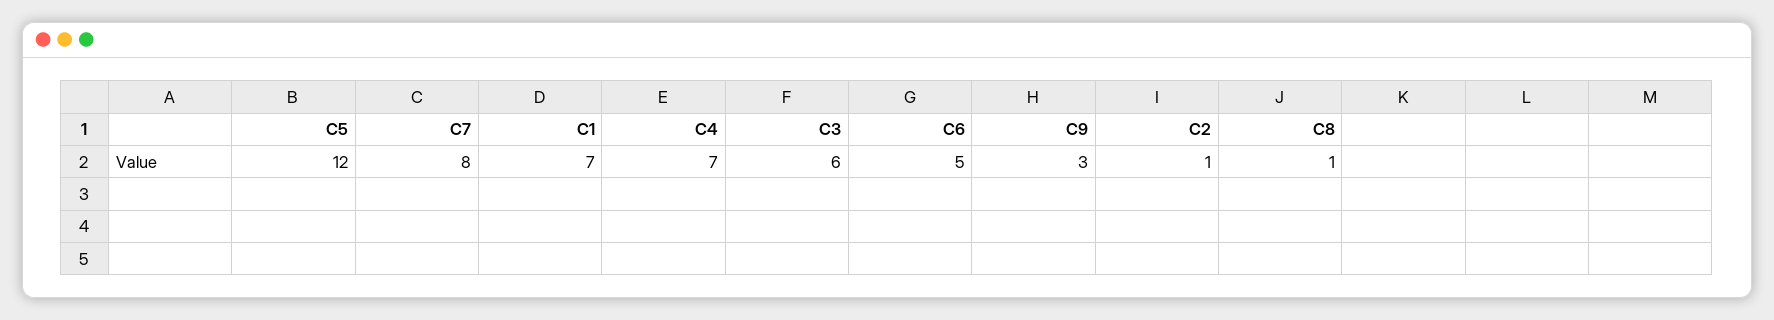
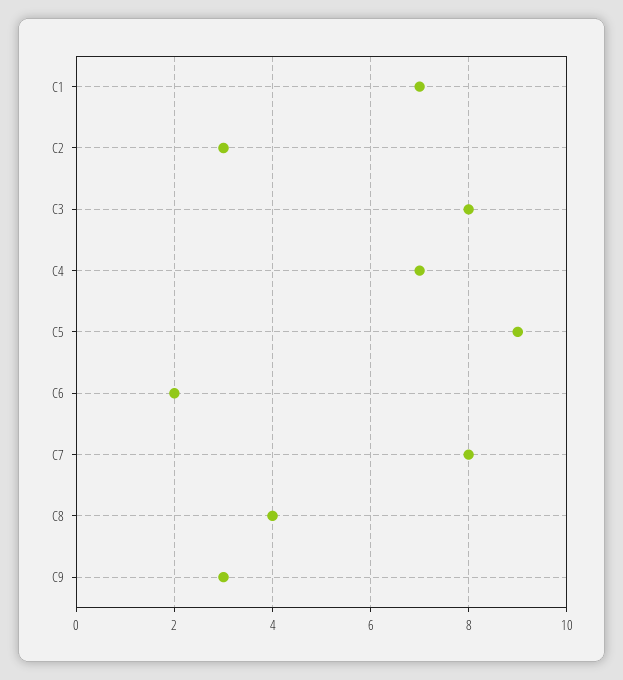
  {
-   "C5": 12,
+   "C5": 9,
    "C7": 8,
    "C1": 7,
    "C4": 7,
-   "C3": 6,
+   "C3": 8,
-   "C6": 5,
+   "C6": 2,
    "C9": 3,
-   "C2": 1,
+   "C2": 3,
-   "C8": 1
+   "C8": 4
  }

